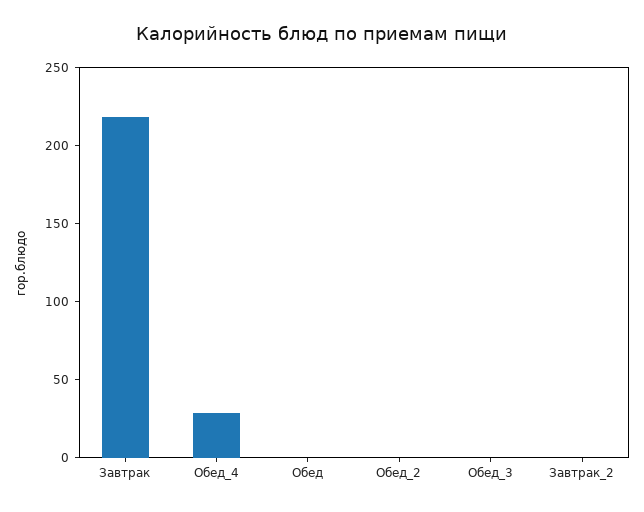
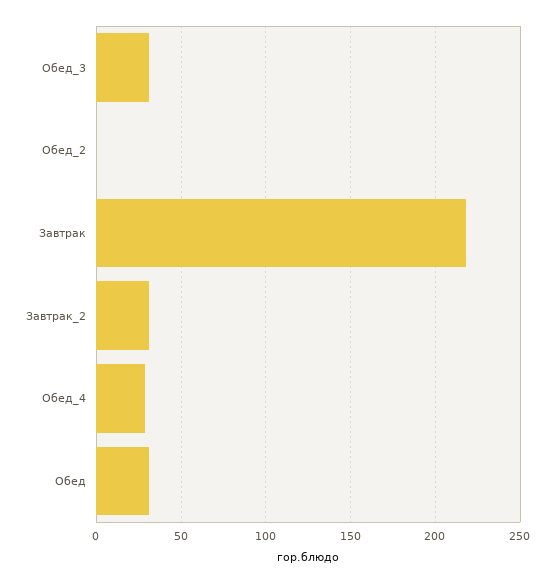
  {
    "Завтрак": 220,
    "Обед_4": 30,
-   "Обед": 0,
+   "Обед": 30,
    "Обед_2": 0,
-   "Обед_3": 0,
+   "Обед_3": 30,
-   "Завтрак_2": 0
+   "Завтрак_2": 30
  }

